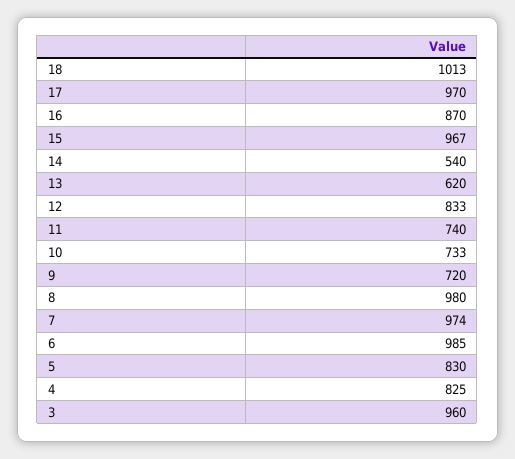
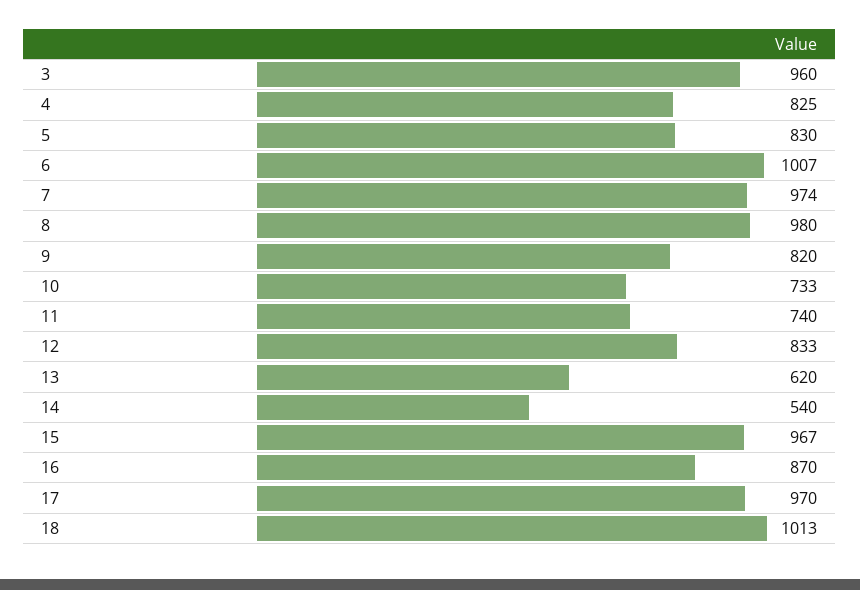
  {
    "18": 1013,
    "17": 970,
    "16": 870,
    "15": 967,
    "14": 540,
    "13": 620,
    "12": 833,
    "11": 740,
    "10": 733,
-   "9": 720,
+   "9": 820,
    "8": 980,
    "7": 974,
-   "6": 985,
+   "6": 1007,
    "5": 830,
    "4": 825,
    "3": 960
  }

